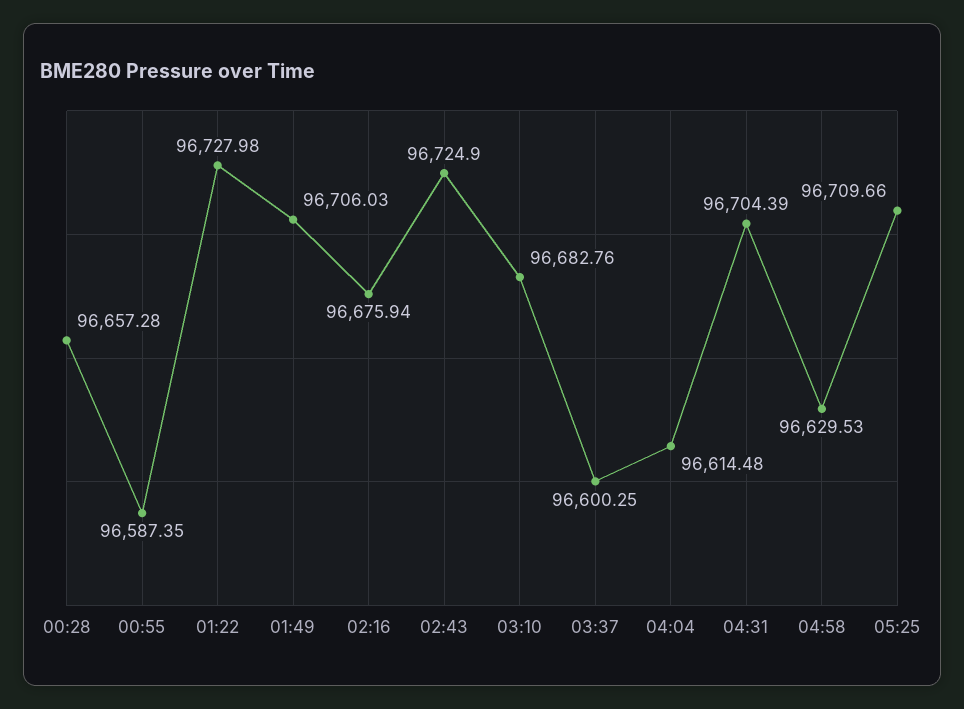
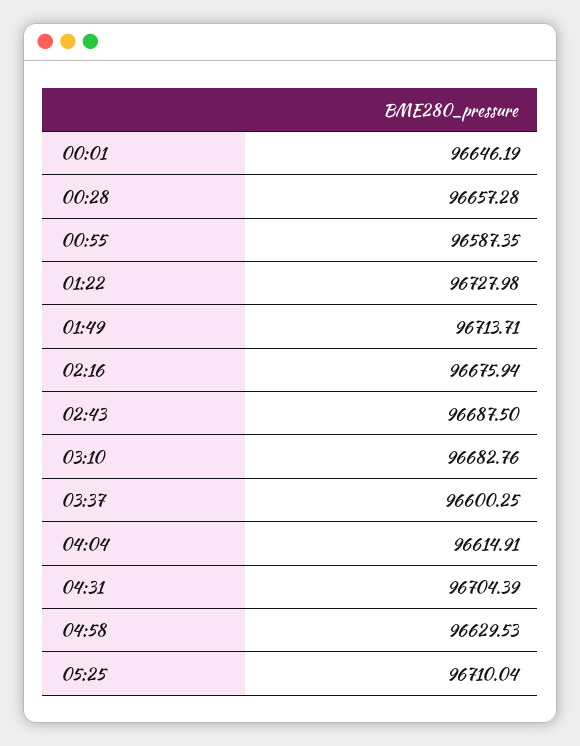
  {
    "00:28": 96657.28,
    "00:55": 96587.35,
    "01:22": 96727.98,
-   "01:49": 96706.03,
+   "01:49": 96713.71,
    "02:16": 96675.94,
-   "02:43": 96724.9,
+   "02:43": 96687.5,
    "03:10": 96682.76,
    "03:37": 96600.25,
-   "04:04": 96614.48,
+   "04:04": 96614.91,
    "04:31": 96704.39,
    "04:58": 96629.53,
-   "05:25": 96709.66
+   "05:25": 96710.04,
+   "00:01": 96646.19
  }

